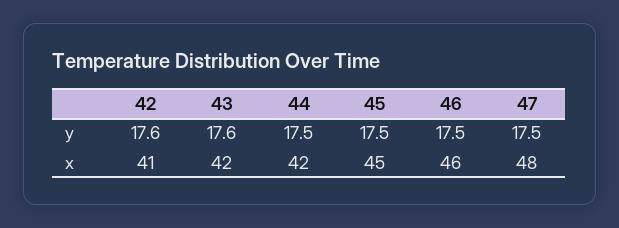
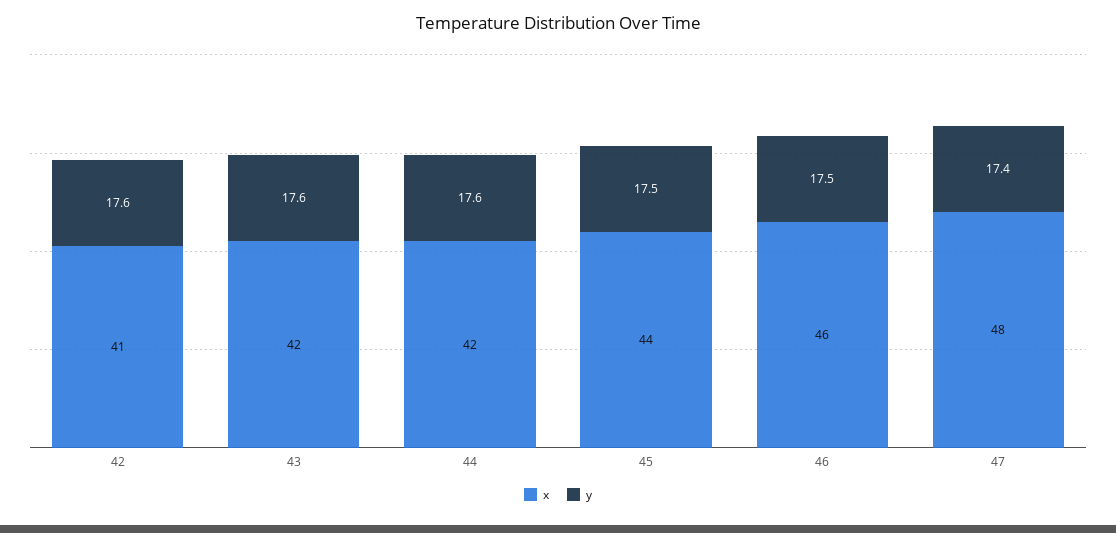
  {
    "y": {
      "42": 17.6,
      "43": 17.6,
-     "44": 17.5,
+     "44": 17.6,
      "45": 17.5,
      "46": 17.5,
-     "47": 17.5
+     "47": 17.4
    },
    "x": {
      "42": 41,
      "43": 42,
      "44": 42,
-     "45": 45,
+     "45": 44,
      "46": 46,
      "47": 48
    }
  }

